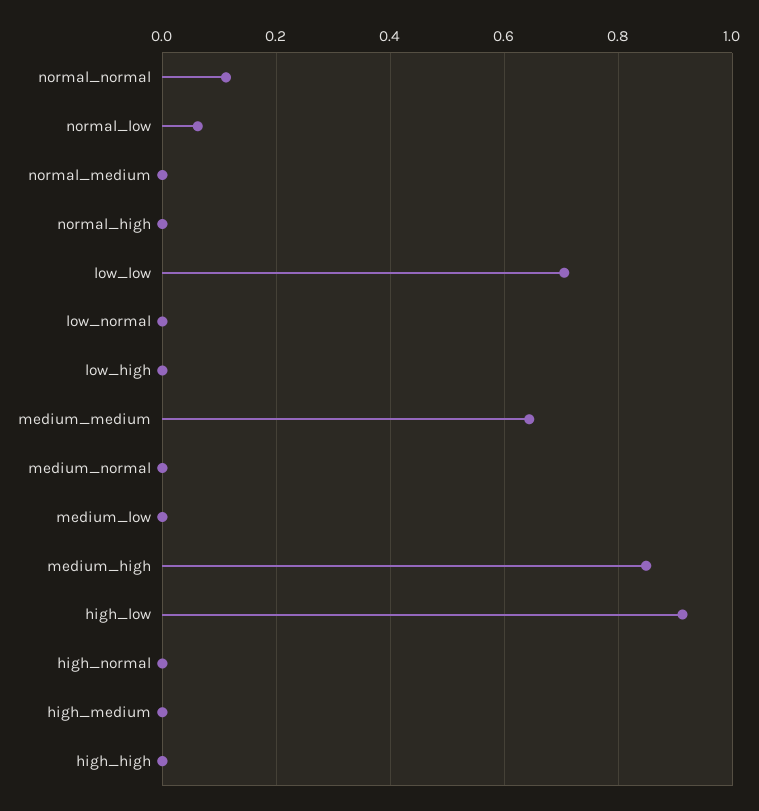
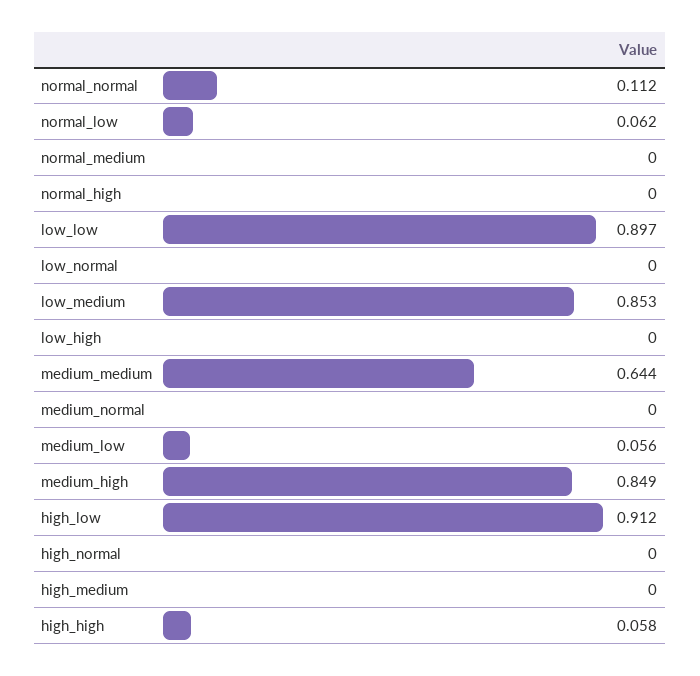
  {
    "normal_normal": 0.112,
    "normal_low": 0.062,
    "normal_medium": 0,
    "normal_high": 0,
-   "low_low": 0.7,
+   "low_low": 0.897,
    "low_normal": 0,
    "low_high": 0,
    "medium_medium": 0.644,
    "medium_normal": 0,
-   "medium_low": 0,
+   "medium_low": 0.056,
    "medium_high": 0.849,
    "high_low": 0.912,
    "high_normal": 0,
    "high_medium": 0,
-   "high_high": 0
+   "high_high": 0.058,
+   "low_medium": 0.853
  }

